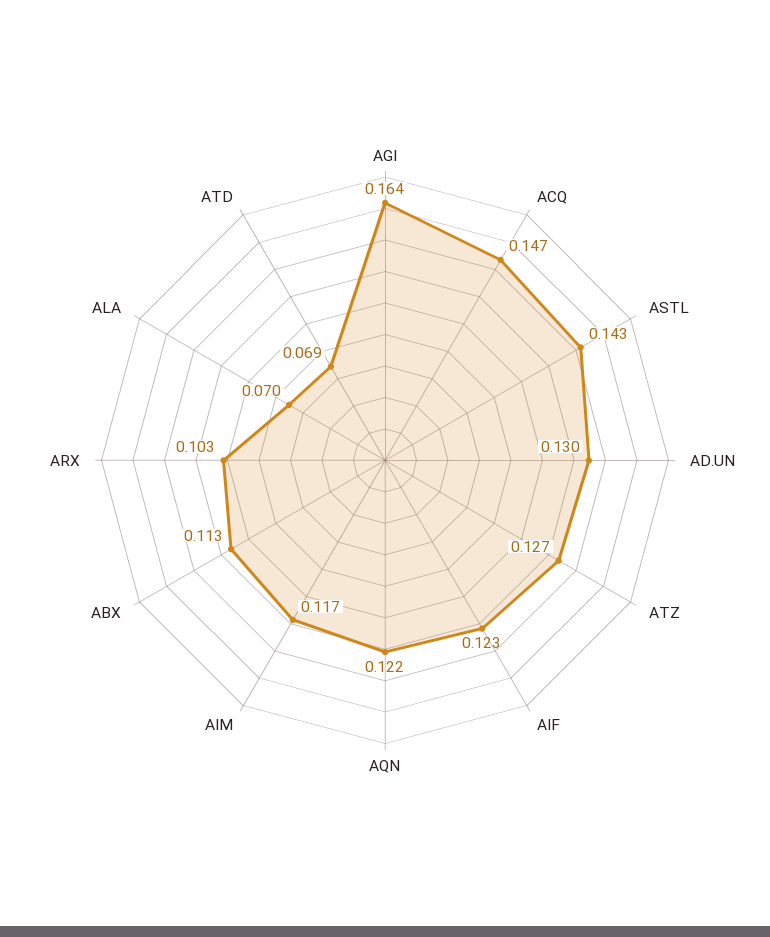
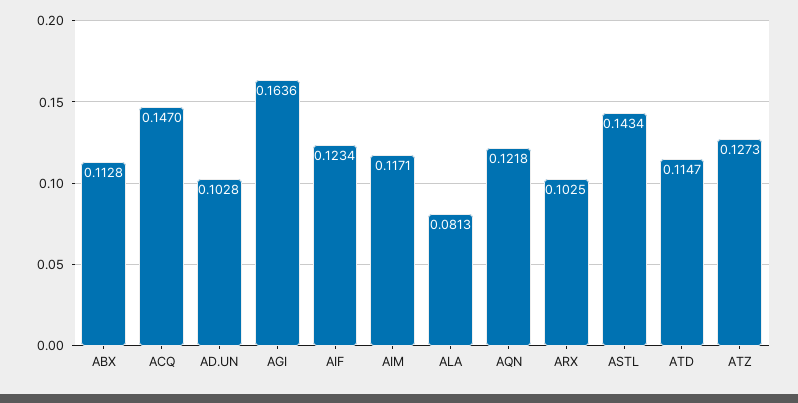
  {
    "AGI": 0.1636,
    "ACQ": 0.147,
    "ASTL": 0.1434,
-   "AD.UN": 0.13,
+   "AD.UN": 0.1028,
    "ATZ": 0.1273,
    "AIF": 0.1234,
    "AQN": 0.1218,
    "AIM": 0.1171,
    "ABX": 0.1128,
    "ARX": 0.1025,
-   "ALA": 0.07,
+   "ALA": 0.0813,
-   "ATD": 0.069
+   "ATD": 0.1147
  }

